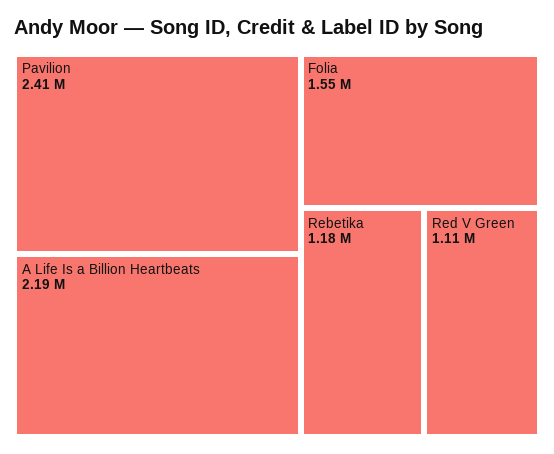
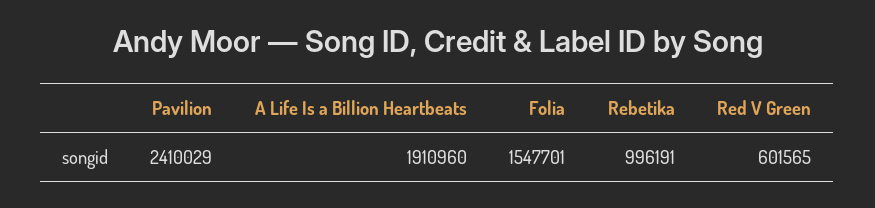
  {
    "Pavilion": 2410029,
-   "A Life Is a Billion Heartbeats": 2190000,
+   "A Life Is a Billion Heartbeats": 1910960,
    "Folia": 1547701,
-   "Rebetika": 1180000,
+   "Rebetika": 996191,
-   "Red V Green": 1110000
+   "Red V Green": 601565
  }

